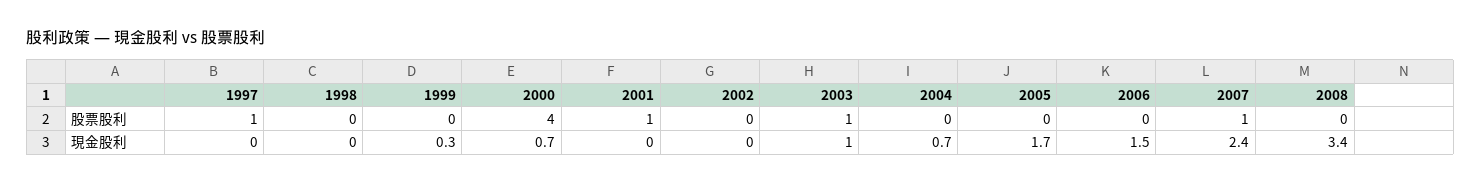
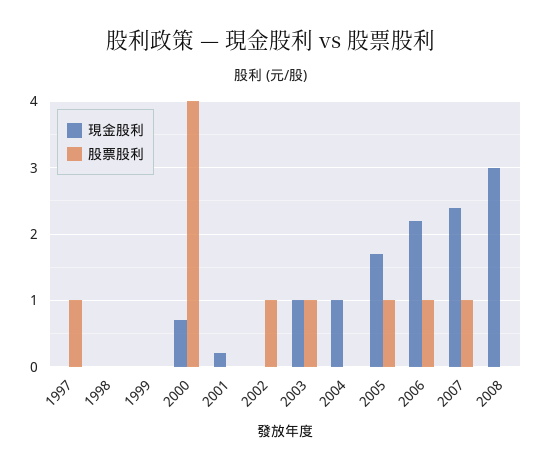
  {
    "股票股利": {
      "1997": 1,
      "1998": 0,
      "1999": 0,
      "2000": 4,
-     "2001": 1,
+     "2001": 0,
-     "2002": 0,
+     "2002": 1,
      "2003": 1,
      "2004": 0,
-     "2005": 0,
+     "2005": 1,
-     "2006": 0,
+     "2006": 1,
      "2007": 1,
      "2008": 0
    },
    "現金股利": {
      "1997": 0,
      "1998": 0,
-     "1999": 0.3,
+     "1999": 0,
      "2000": 0.7,
-     "2001": 0,
+     "2001": 0.2,
      "2002": 0,
      "2003": 1,
-     "2004": 0.7,
+     "2004": 1,
      "2005": 1.7,
-     "2006": 1.5,
+     "2006": 2.2,
      "2007": 2.4,
-     "2008": 3.4
+     "2008": 3
    }
  }

